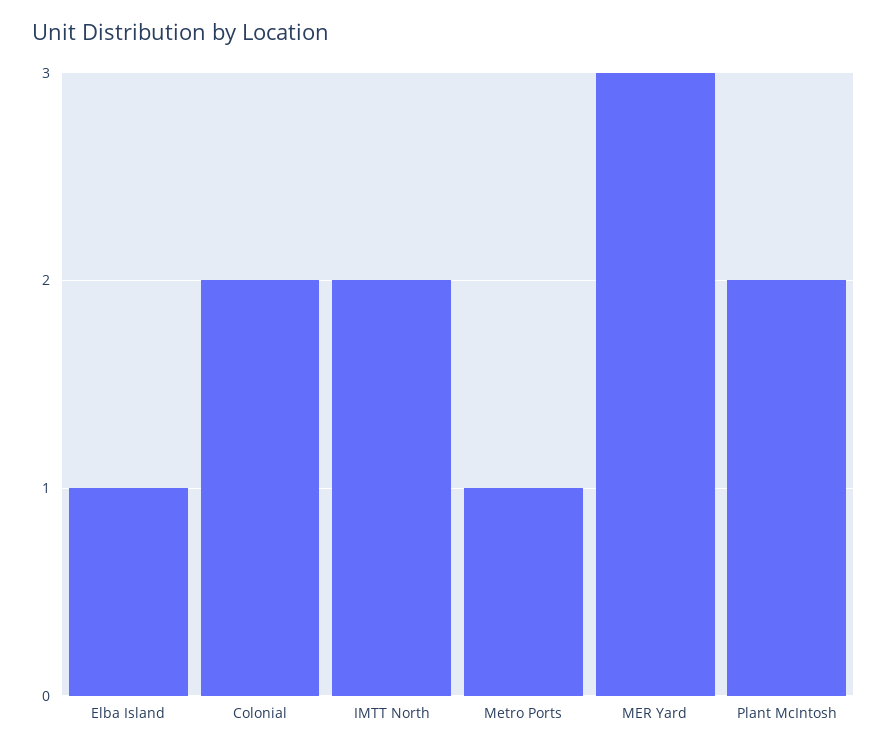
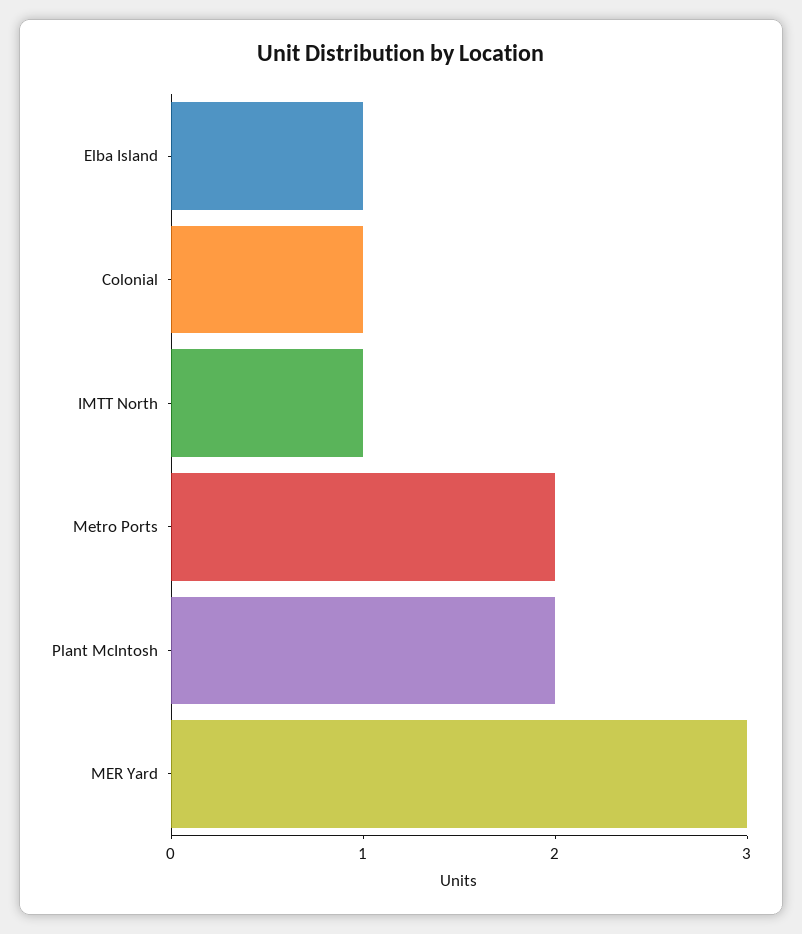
  {
    "Elba Island": 1,
-   "Colonial": 2,
+   "Colonial": 1,
-   "IMTT North": 2,
+   "IMTT North": 1,
-   "Metro Ports": 1,
+   "Metro Ports": 2,
    "MER Yard": 3,
    "Plant McIntosh": 2
  }

